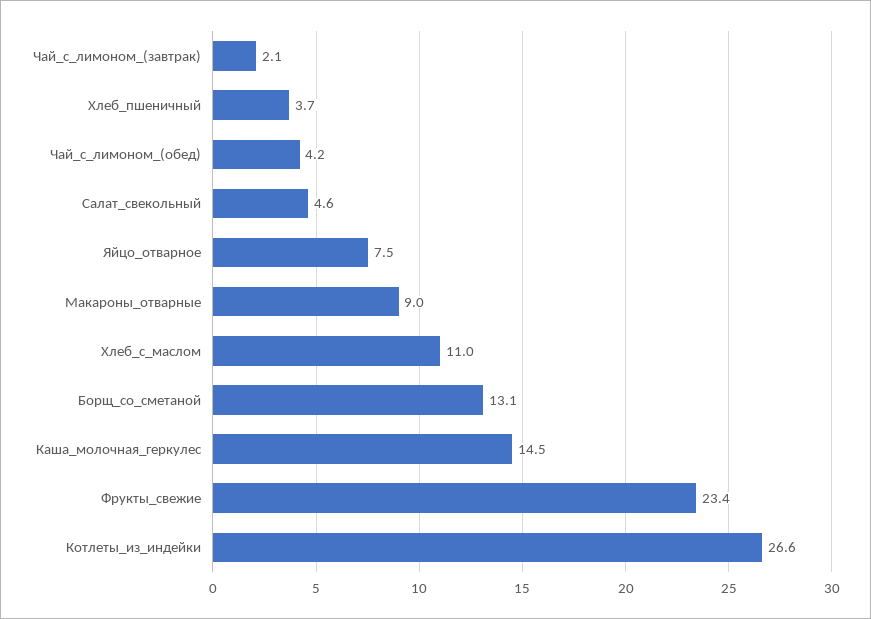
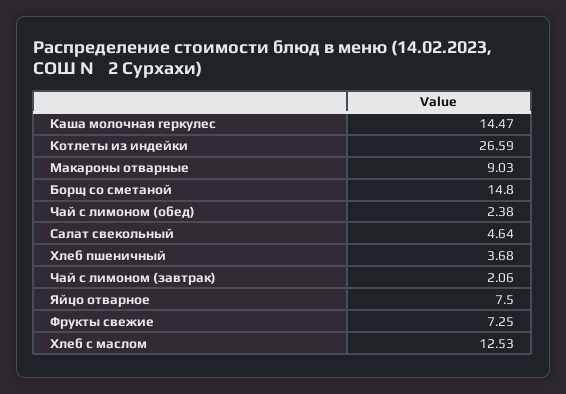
  {
    "Чай_с_лимоном_(завтрак)": 2.06,
    "Хлеб_пшеничный": 3.68,
-   "Чай_с_лимоном_(обед)": 4.2,
+   "Чай_с_лимоном_(обед)": 2.38,
    "Салат_свекольный": 4.64,
    "Яйцо_отварное": 7.5,
    "Макароны_отварные": 9.03,
-   "Хлеб_с_маслом": 11,
+   "Хлеб_с_маслом": 12.53,
-   "Борщ_со_сметаной": 13.1,
+   "Борщ_со_сметаной": 14.8,
    "Каша_молочная_геркулес": 14.47,
-   "Фрукты_свежие": 23.4,
+   "Фрукты_свежие": 7.25,
    "Котлеты_из_индейки": 26.59
  }

